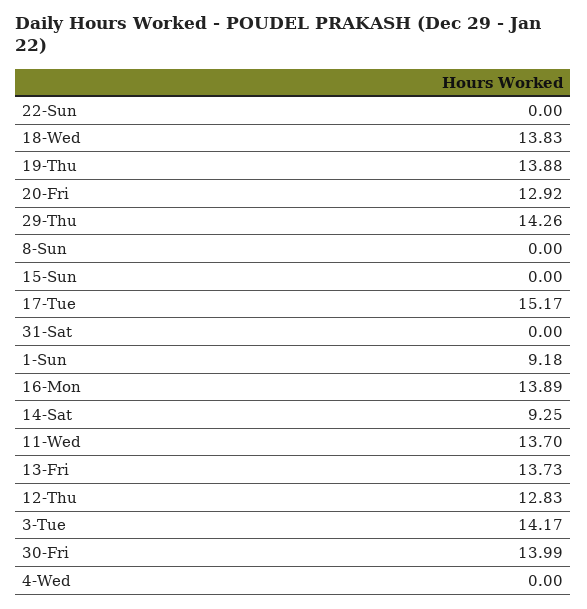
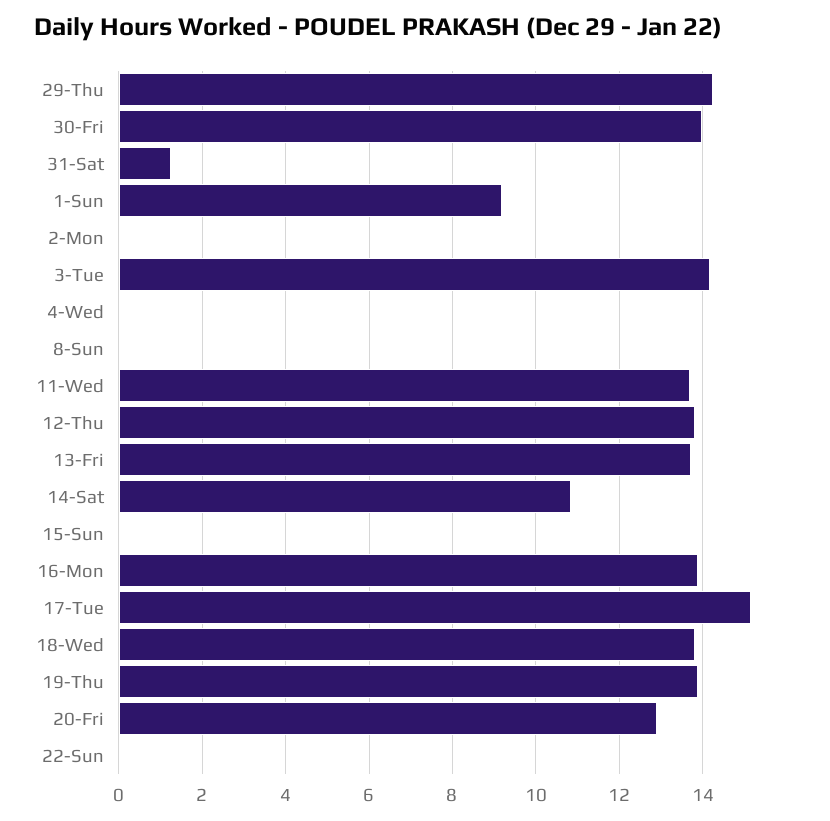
  {
    "22-Sun": 0,
    "18-Wed": 13.83,
    "19-Thu": 13.88,
    "20-Fri": 12.92,
    "29-Thu": 14.26,
    "8-Sun": 0,
    "15-Sun": 0,
    "17-Tue": 15.17,
-   "31-Sat": 0,
+   "31-Sat": 1.2,
    "1-Sun": 9.18,
    "16-Mon": 13.89,
-   "14-Sat": 9.25,
+   "14-Sat": 10.8,
    "11-Wed": 13.7,
    "13-Fri": 13.73,
-   "12-Thu": 12.83,
+   "12-Thu": 13.8,
    "3-Tue": 14.17,
    "30-Fri": 13.99,
-   "4-Wed": 0
+   "4-Wed": 0,
+   "2-Mon": 0
  }

